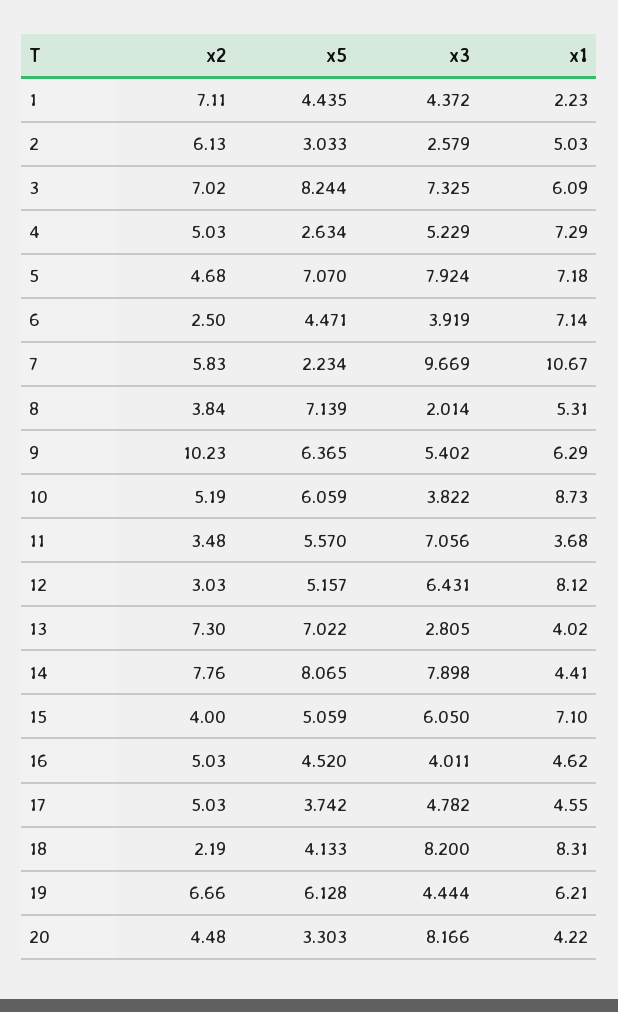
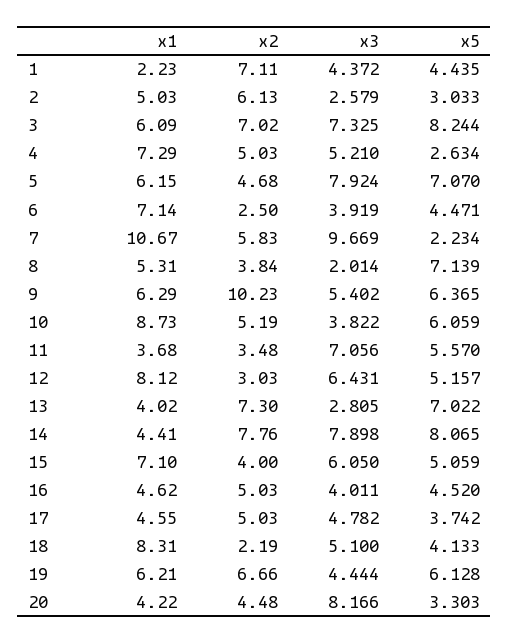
  {
    "x2": {
      "1": 7.11,
      "2": 6.13,
      "3": 7.02,
      "4": 5.03,
      "5": 4.68,
      "6": 2.5,
      "7": 5.83,
      "8": 3.84,
      "9": 10.23,
      "10": 5.19,
      "11": 3.48,
      "12": 3.03,
      "13": 7.3,
      "14": 7.76,
      "15": 4,
      "16": 5.03,
      "17": 5.03,
      "18": 2.19,
      "19": 6.66,
      "20": 4.48
    },
    "x5": {
      "1": 4.435,
      "2": 3.033,
      "3": 8.244,
      "4": 2.634,
      "5": 7.07,
      "6": 4.471,
      "7": 2.234,
      "8": 7.139,
      "9": 6.365,
      "10": 6.059,
      "11": 5.57,
      "12": 5.157,
      "13": 7.022,
      "14": 8.065,
      "15": 5.059,
      "16": 4.52,
      "17": 3.742,
      "18": 4.133,
      "19": 6.128,
      "20": 3.303
    },
    "x3": {
      "1": 4.372,
      "2": 2.579,
      "3": 7.325,
-     "4": 5.229,
+     "4": 5.21,
      "5": 7.924,
      "6": 3.919,
      "7": 9.669,
      "8": 2.014,
      "9": 5.402,
      "10": 3.822,
      "11": 7.056,
      "12": 6.431,
      "13": 2.805,
      "14": 7.898,
      "15": 6.05,
      "16": 4.011,
      "17": 4.782,
-     "18": 8.2,
+     "18": 5.1,
      "19": 4.444,
      "20": 8.166
    },
    "x1": {
      "1": 2.23,
      "2": 5.03,
      "3": 6.09,
      "4": 7.29,
-     "5": 7.18,
+     "5": 6.15,
      "6": 7.14,
      "7": 10.67,
      "8": 5.31,
      "9": 6.29,
      "10": 8.73,
      "11": 3.68,
      "12": 8.12,
      "13": 4.02,
      "14": 4.41,
      "15": 7.1,
      "16": 4.62,
      "17": 4.55,
      "18": 8.31,
      "19": 6.21,
      "20": 4.22
    }
  }

